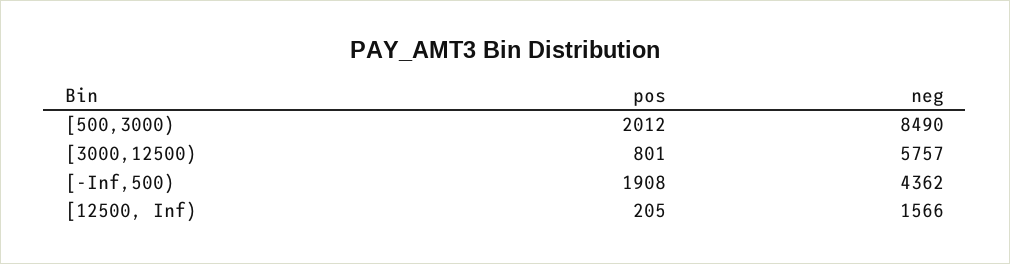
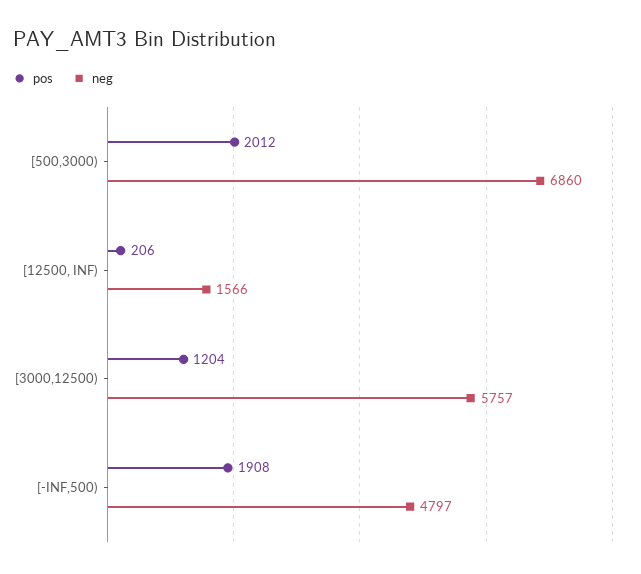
  {
    "pos": {
      "[500,3000)": 2012,
-     "[3000,12500)": 801,
+     "[3000,12500)": 1204,
      "[-Inf,500)": 1908,
-     "[12500, Inf)": 205
+     "[12500, Inf)": 206
    },
    "neg": {
-     "[500,3000)": 8490,
+     "[500,3000)": 6860,
      "[3000,12500)": 5757,
-     "[-Inf,500)": 4362,
+     "[-Inf,500)": 4797,
      "[12500, Inf)": 1566
    }
  }

